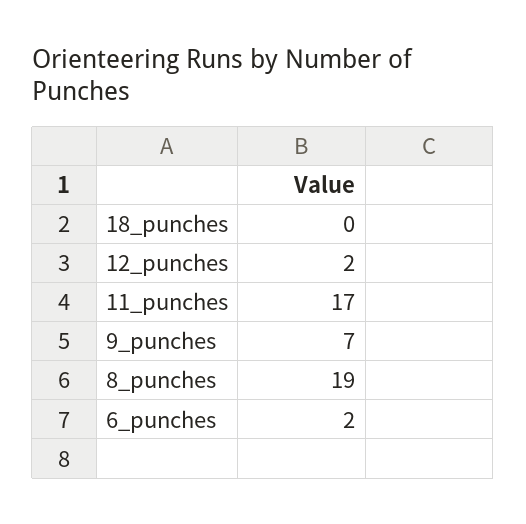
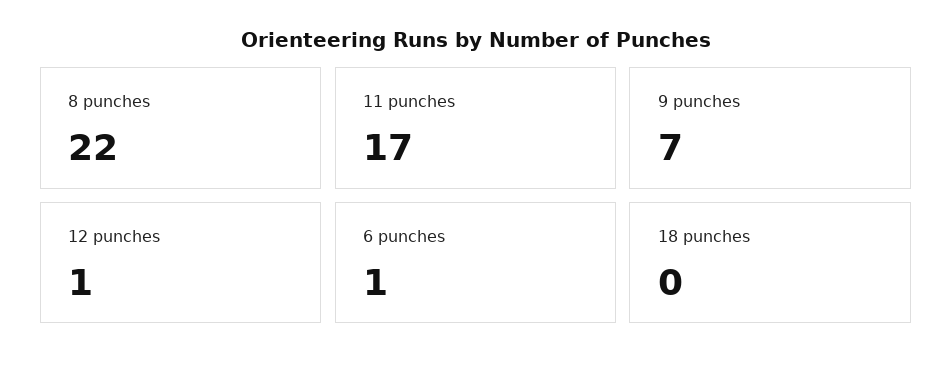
  {
    "18_punches": 0,
-   "12_punches": 2,
+   "12_punches": 1,
    "11_punches": 17,
    "9_punches": 7,
-   "8_punches": 19,
+   "8_punches": 22,
-   "6_punches": 2
+   "6_punches": 1
  }

